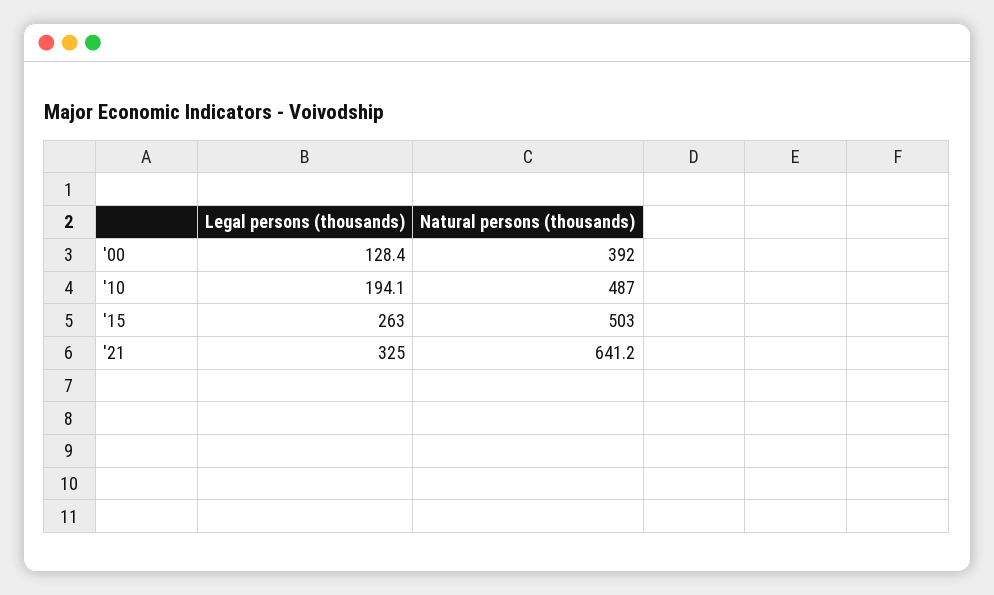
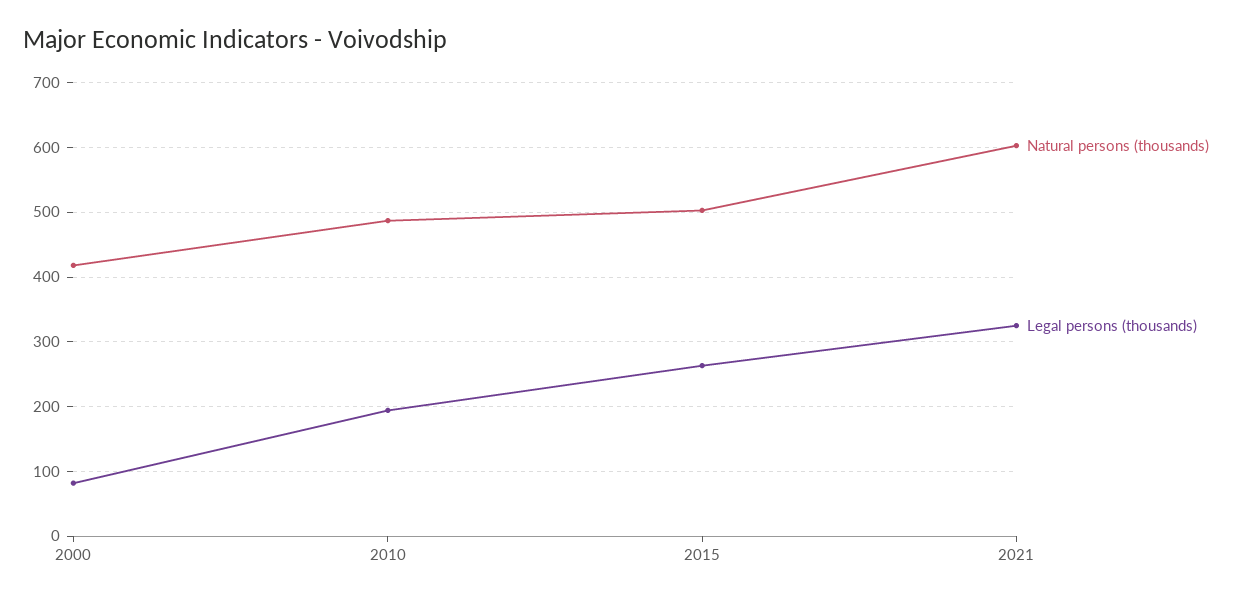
  {
    "Legal persons (thousands)": {
-     "'00": 128.4,
+     "'00": 80,
      "'10": 194.1,
      "'15": 263,
      "'21": 325
    },
    "Natural persons (thousands)": {
-     "'00": 392,
+     "'00": 420,
      "'10": 487,
      "'15": 503,
-     "'21": 641.2
+     "'21": 600
    }
  }

